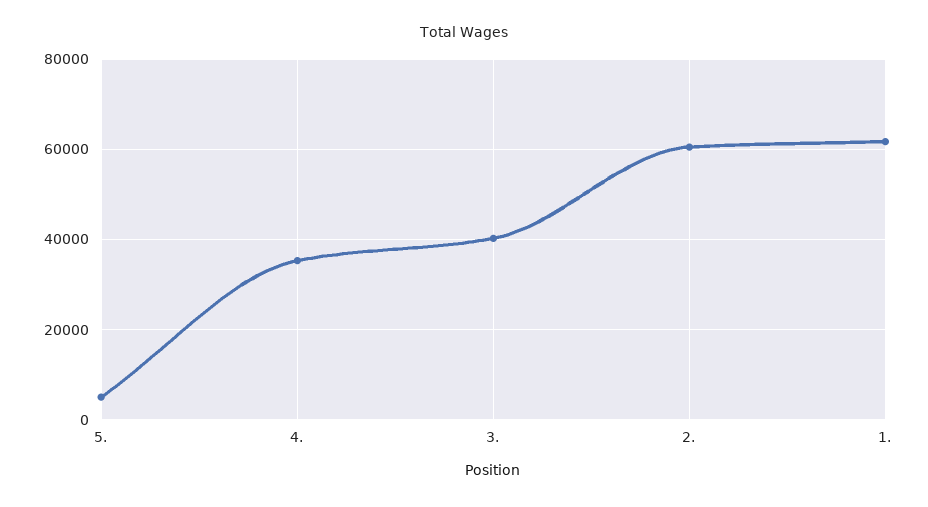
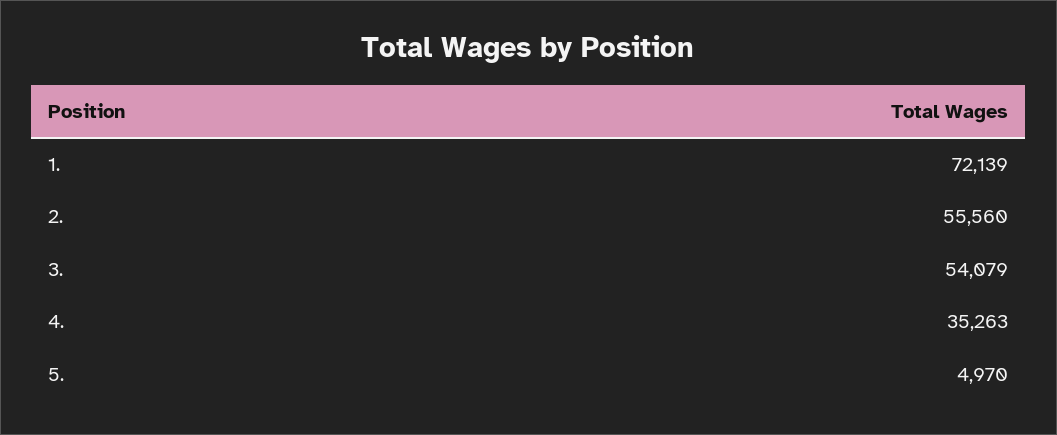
  {
    "5.": 4970,
    "4.": 35263,
-   "3.": 40000,
+   "3.": 54079,
-   "2.": 60000,
+   "2.": 55560,
-   "1.": 62000
+   "1.": 72139
  }

